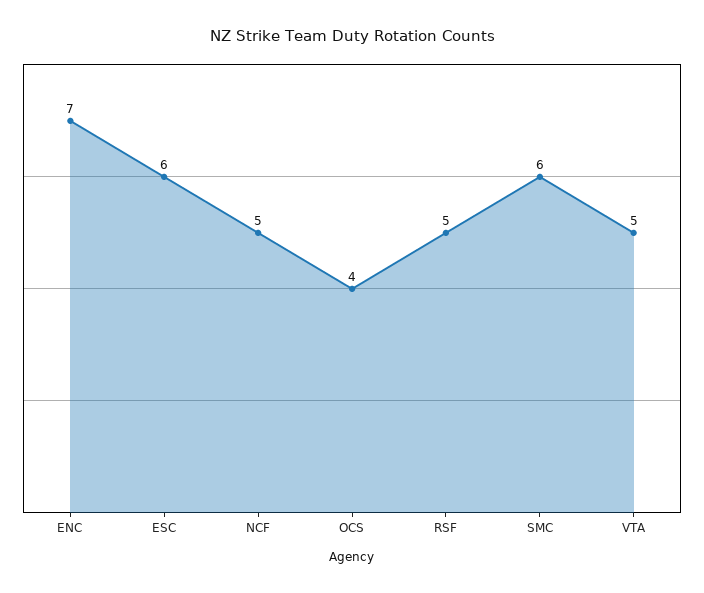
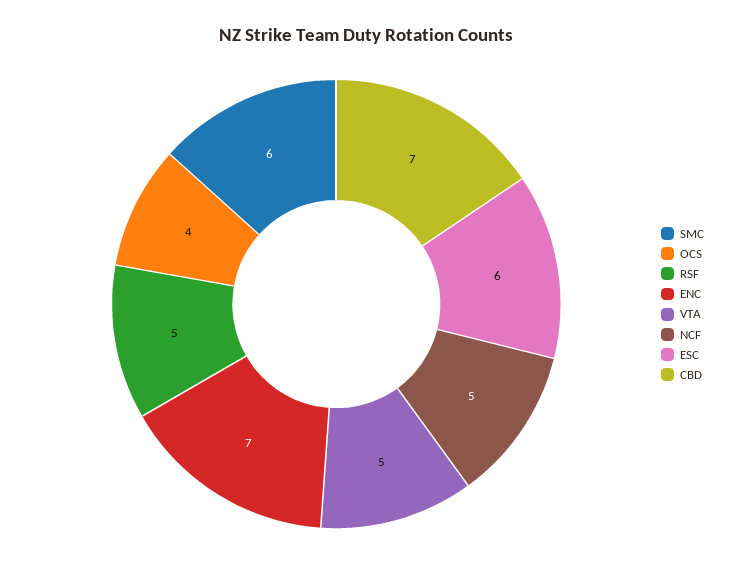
  {
    "ENC": 7,
    "ESC": 6,
    "NCF": 5,
    "OCS": 4,
    "RSF": 5,
    "SMC": 6,
-   "VTA": 5
+   "VTA": 5,
+   "CBD": 7
  }

